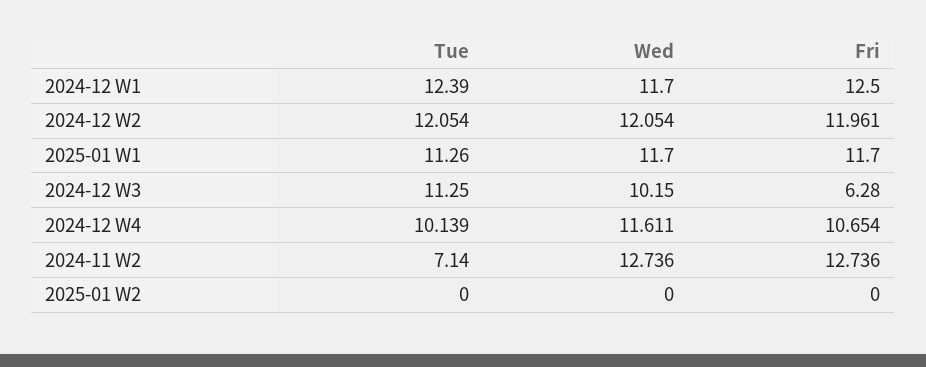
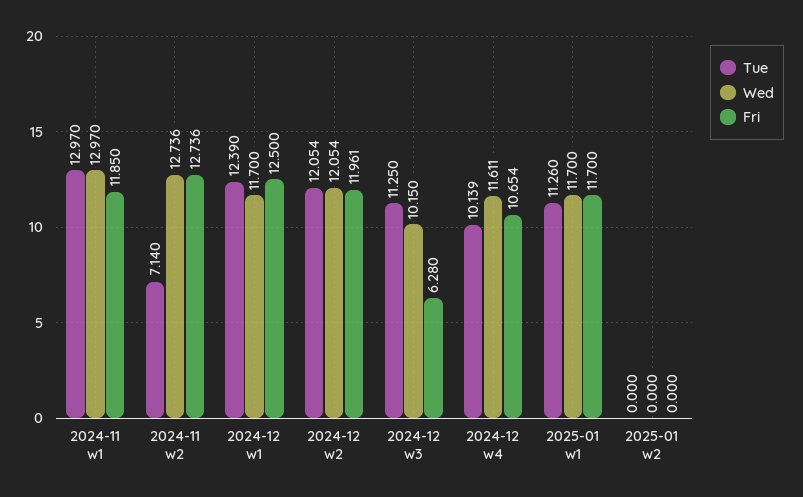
  {
    "Tue": {
      "2024-12 W1": 12.39,
      "2024-12 W2": 12.054,
      "2025-01 W1": 11.26,
      "2024-12 W3": 11.25,
      "2024-12 W4": 10.139,
      "2024-11 W2": 7.14,
-     "2025-01 W2": 0
+     "2025-01 W2": 0,
+     "2024-11 w1": 12.97
    },
    "Wed": {
      "2024-12 W1": 11.7,
      "2024-12 W2": 12.054,
      "2025-01 W1": 11.7,
      "2024-12 W3": 10.15,
      "2024-12 W4": 11.611,
      "2024-11 W2": 12.736,
-     "2025-01 W2": 0
+     "2025-01 W2": 0,
+     "2024-11 w1": 12.97
    },
    "Fri": {
      "2024-12 W1": 12.5,
      "2024-12 W2": 11.961,
      "2025-01 W1": 11.7,
      "2024-12 W3": 6.28,
      "2024-12 W4": 10.654,
      "2024-11 W2": 12.736,
-     "2025-01 W2": 0
+     "2025-01 W2": 0,
+     "2024-11 w1": 11.85
    }
  }

